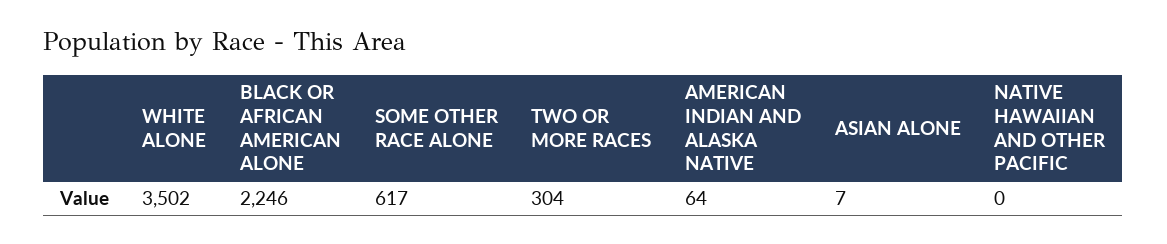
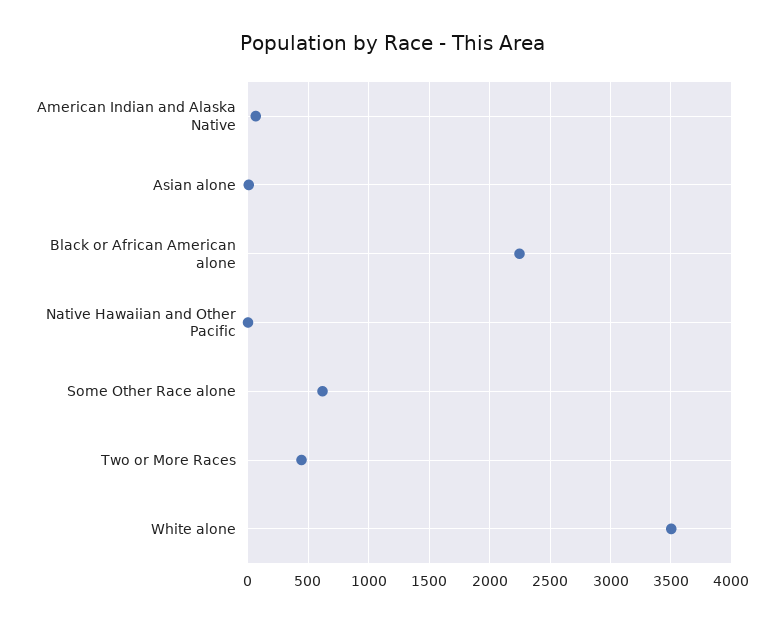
  {
    "WHITE ALONE": 3502,
    "BLACK OR AFRICAN AMERICAN ALONE": 2246,
    "SOME OTHER RACE ALONE": 617,
-   "TWO OR MORE RACES": 304,
+   "TWO OR MORE RACES": 450,
    "AMERICAN INDIAN AND ALASKA NATIVE": 64,
    "ASIAN ALONE": 7,
    "NATIVE HAWAIIAN AND OTHER PACIFIC": 0
  }

